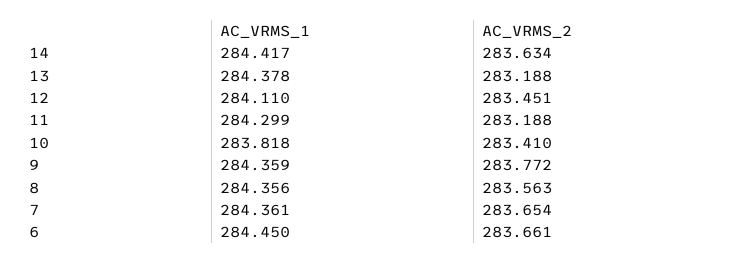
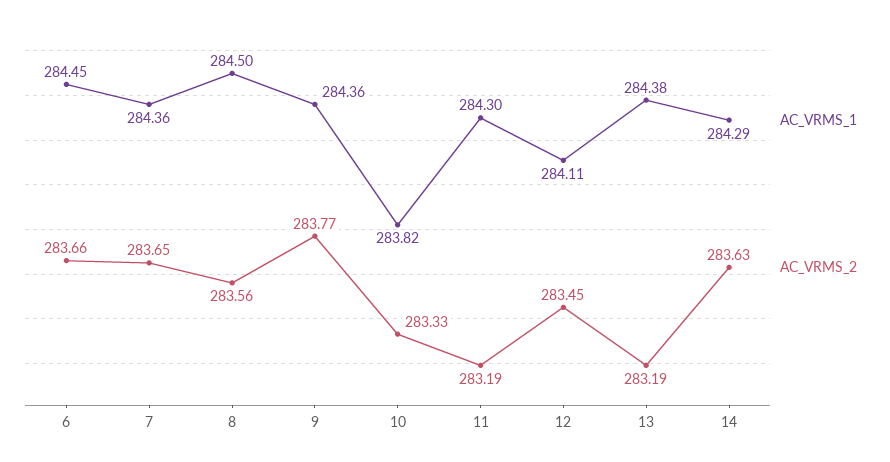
  {
    "AC_VRMS_1": {
-     "14": 284.417,
+     "14": 284.29,
      "13": 284.378,
      "12": 284.11,
      "11": 284.299,
      "10": 283.818,
      "9": 284.359,
-     "8": 284.356,
+     "8": 284.5,
      "7": 284.361,
      "6": 284.45
    },
    "AC_VRMS_2": {
      "14": 283.634,
      "13": 283.188,
      "12": 283.451,
      "11": 283.188,
-     "10": 283.41,
+     "10": 283.33,
      "9": 283.772,
      "8": 283.563,
      "7": 283.654,
      "6": 283.661
    }
  }

